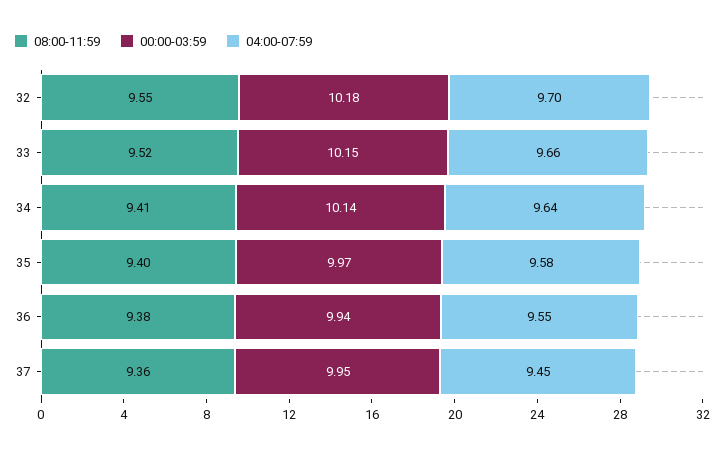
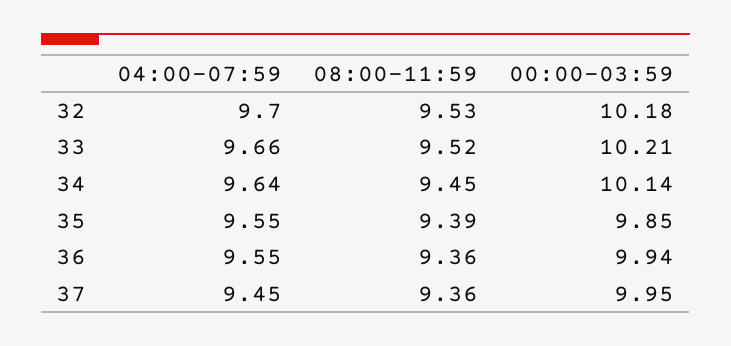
  {
    "08:00-11:59": {
-     "32": 9.55,
+     "32": 9.53,
      "33": 9.52,
-     "34": 9.41,
+     "34": 9.45,
-     "35": 9.4,
+     "35": 9.39,
-     "36": 9.38,
+     "36": 9.36,
      "37": 9.36
    },
    "00:00-03:59": {
      "32": 10.18,
-     "33": 10.15,
+     "33": 10.21,
      "34": 10.14,
-     "35": 9.97,
+     "35": 9.85,
      "36": 9.94,
      "37": 9.95
    },
    "04:00-07:59": {
      "32": 9.7,
      "33": 9.66,
      "34": 9.64,
-     "35": 9.58,
+     "35": 9.55,
      "36": 9.55,
      "37": 9.45
    }
  }

